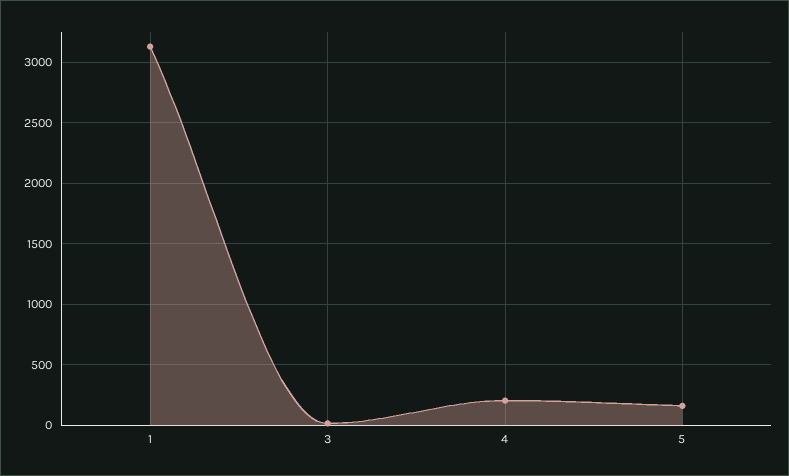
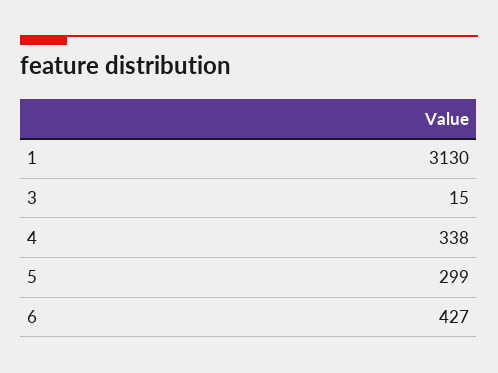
  {
    "1": 3130,
    "3": 15,
-   "4": 200,
+   "4": 338,
-   "5": 150
+   "5": 299,
+   "6": 427
  }

